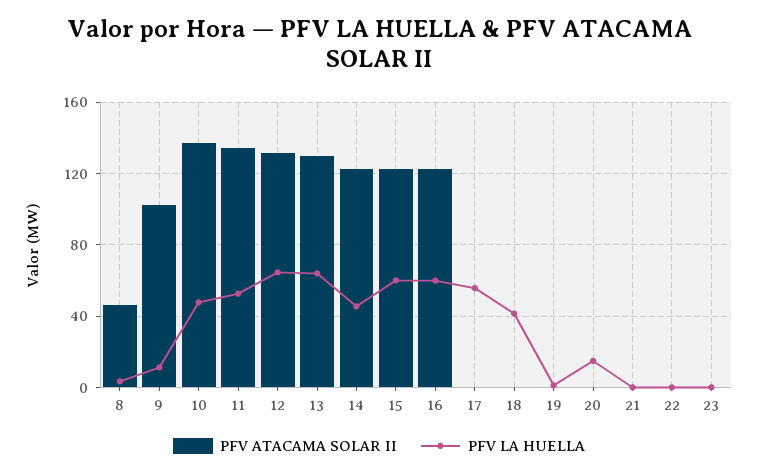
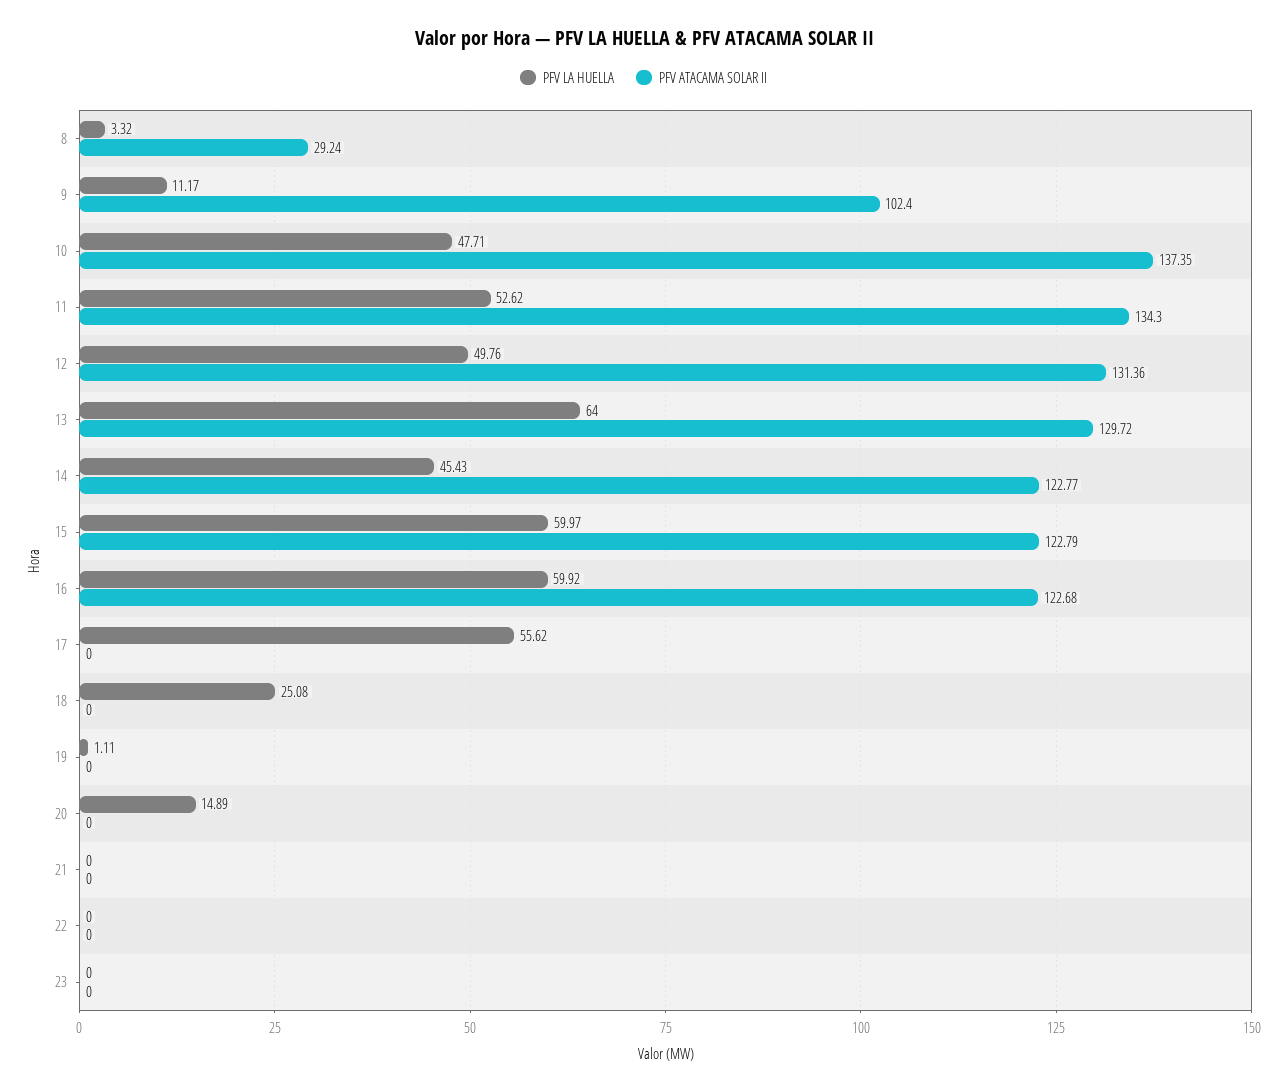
  {
    "PFV ATACAMA SOLAR II": {
-     "8": 45,
+     "8": 29.24,
      "9": 102.4,
      "10": 137.35,
      "11": 134.3,
      "12": 131.36,
      "13": 129.72,
      "14": 122.77,
      "15": 122.79,
      "16": 122.68,
      "17": 0,
      "18": 0,
      "19": 0,
      "20": 0,
      "21": 0,
      "22": 0,
      "23": 0
    },
    "PFV LA HUELLA": {
      "8": 3.32,
      "9": 11.17,
      "10": 47.71,
      "11": 52.62,
-     "12": 65,
+     "12": 49.76,
      "13": 64,
      "14": 45.43,
      "15": 59.97,
      "16": 59.92,
      "17": 55.62,
-     "18": 40,
+     "18": 25.08,
      "19": 1.11,
      "20": 14.89,
      "21": 0,
      "22": 0,
      "23": 0
    }
  }

